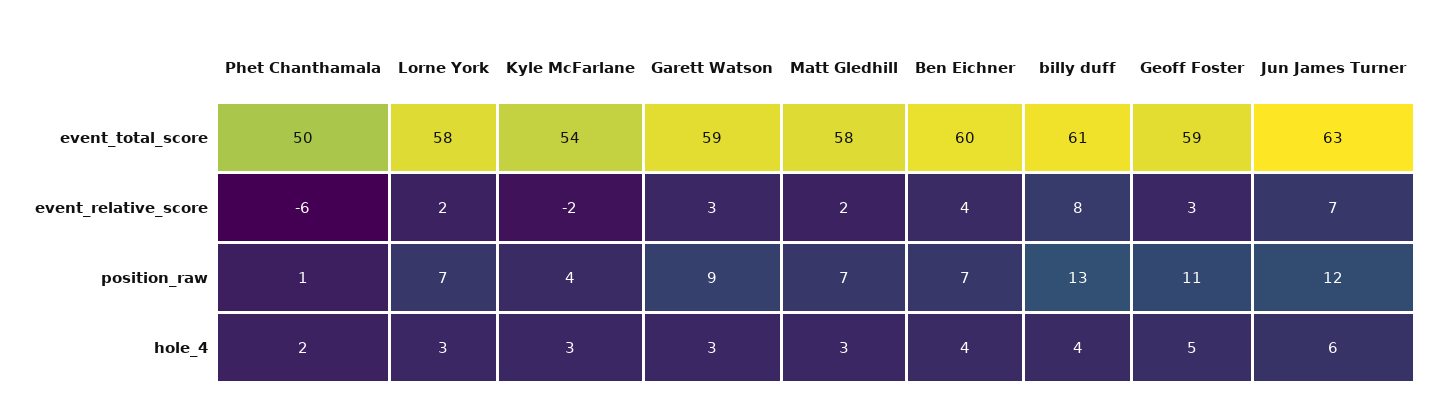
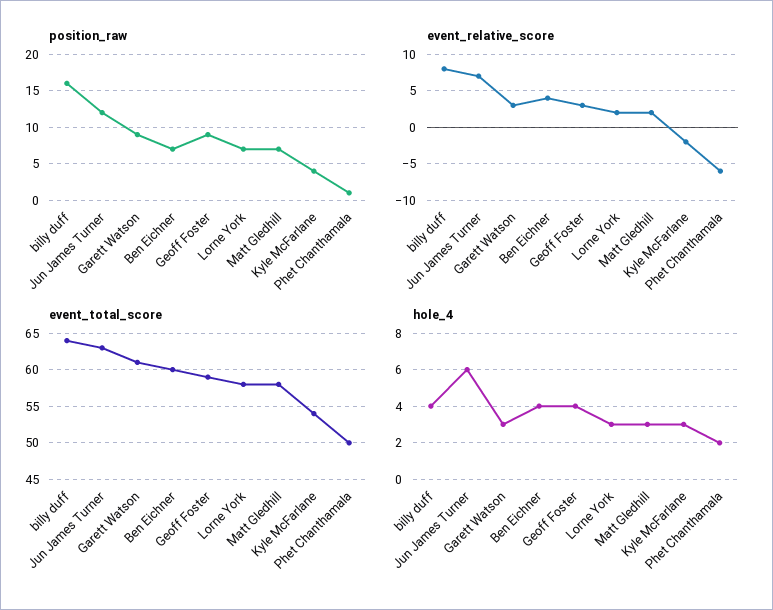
  {
    "event_total_score": {
      "Phet Chanthamala": 50,
      "Lorne York": 58,
      "Kyle McFarlane": 54,
-     "Garett Watson": 59,
+     "Garett Watson": 61,
      "Matt Gledhill": 58,
      "Ben Eichner": 60,
-     "billy duff": 61,
+     "billy duff": 64,
      "Geoff Foster": 59,
      "Jun James Turner": 63
    },
    "event_relative_score": {
      "Phet Chanthamala": -6,
      "Lorne York": 2,
      "Kyle McFarlane": -2,
      "Garett Watson": 3,
      "Matt Gledhill": 2,
      "Ben Eichner": 4,
      "billy duff": 8,
      "Geoff Foster": 3,
      "Jun James Turner": 7
    },
    "position_raw": {
      "Phet Chanthamala": 1,
      "Lorne York": 7,
      "Kyle McFarlane": 4,
      "Garett Watson": 9,
      "Matt Gledhill": 7,
      "Ben Eichner": 7,
-     "billy duff": 13,
+     "billy duff": 16,
-     "Geoff Foster": 11,
+     "Geoff Foster": 9,
      "Jun James Turner": 12
    },
    "hole_4": {
      "Phet Chanthamala": 2,
      "Lorne York": 3,
      "Kyle McFarlane": 3,
      "Garett Watson": 3,
      "Matt Gledhill": 3,
      "Ben Eichner": 4,
      "billy duff": 4,
-     "Geoff Foster": 5,
+     "Geoff Foster": 4,
      "Jun James Turner": 6
    }
  }

